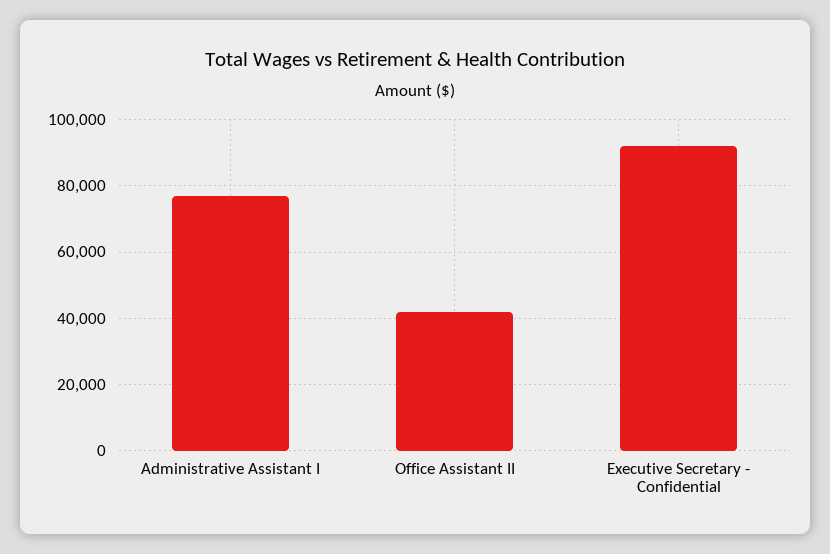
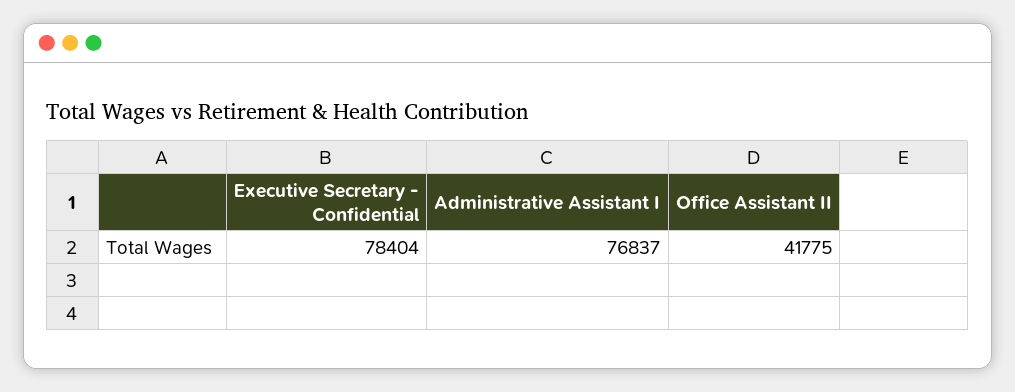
  {
    "Administrative Assistant I": 76837,
    "Office Assistant II": 41775,
-   "Executive Secretary - Confidential": 92000
+   "Executive Secretary - Confidential": 78404
  }

